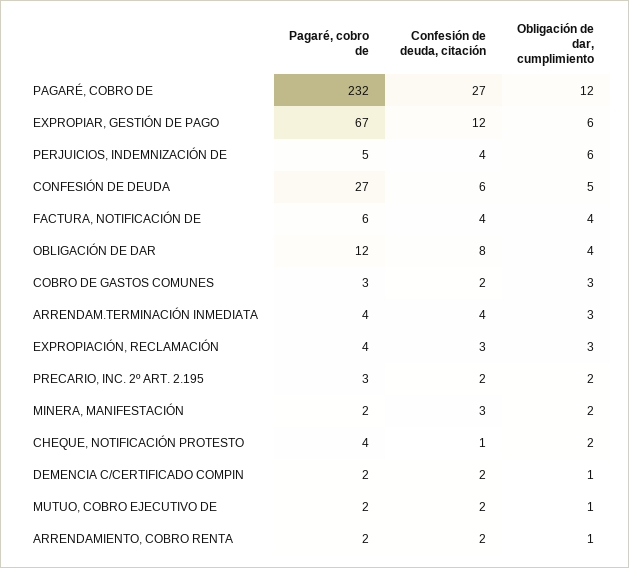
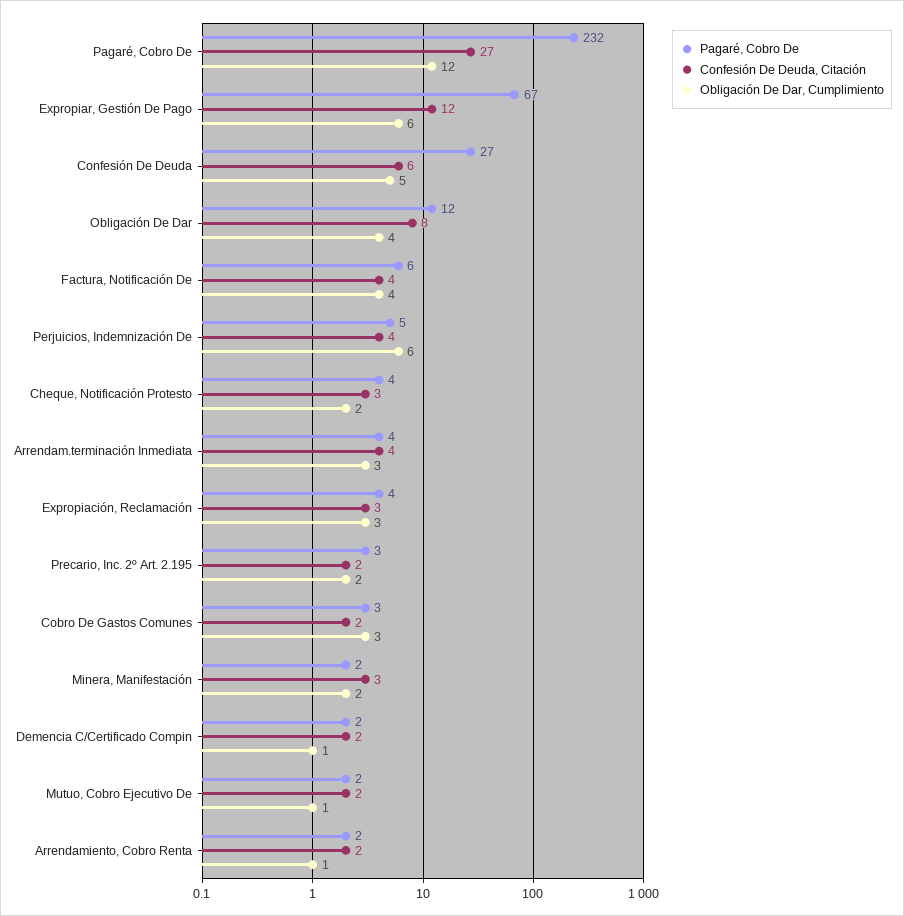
  {
    "Pagaré, cobro de": {
      "PAGARÉ, COBRO DE": 232,
      "EXPROPIAR, GESTIÓN DE PAGO": 67,
      "PERJUICIOS, INDEMNIZACIÓN DE": 5,
      "CONFESIÓN DE DEUDA": 27,
      "FACTURA, NOTIFICACIÓN DE": 6,
      "OBLIGACIÓN DE DAR": 12,
      "COBRO DE GASTOS COMUNES": 3,
      "ARRENDAM.TERMINACIÓN INMEDIATA": 4,
      "EXPROPIACIÓN, RECLAMACIÓN": 4,
      "PRECARIO, INC. 2º ART. 2.195": 3,
      "MINERA, MANIFESTACIÓN": 2,
      "CHEQUE, NOTIFICACIÓN PROTESTO": 4,
      "DEMENCIA C/CERTIFICADO COMPIN": 2,
      "MUTUO, COBRO EJECUTIVO DE": 2,
      "ARRENDAMIENTO, COBRO RENTA": 2
    },
    "Confesión de deuda, citación": {
      "PAGARÉ, COBRO DE": 27,
      "EXPROPIAR, GESTIÓN DE PAGO": 12,
      "PERJUICIOS, INDEMNIZACIÓN DE": 4,
      "CONFESIÓN DE DEUDA": 6,
      "FACTURA, NOTIFICACIÓN DE": 4,
      "OBLIGACIÓN DE DAR": 8,
      "COBRO DE GASTOS COMUNES": 2,
      "ARRENDAM.TERMINACIÓN INMEDIATA": 4,
      "EXPROPIACIÓN, RECLAMACIÓN": 3,
      "PRECARIO, INC. 2º ART. 2.195": 2,
      "MINERA, MANIFESTACIÓN": 3,
-     "CHEQUE, NOTIFICACIÓN PROTESTO": 1,
+     "CHEQUE, NOTIFICACIÓN PROTESTO": 3,
      "DEMENCIA C/CERTIFICADO COMPIN": 2,
      "MUTUO, COBRO EJECUTIVO DE": 2,
      "ARRENDAMIENTO, COBRO RENTA": 2
    },
    "Obligación de dar, cumplimiento": {
      "PAGARÉ, COBRO DE": 12,
      "EXPROPIAR, GESTIÓN DE PAGO": 6,
      "PERJUICIOS, INDEMNIZACIÓN DE": 6,
      "CONFESIÓN DE DEUDA": 5,
      "FACTURA, NOTIFICACIÓN DE": 4,
      "OBLIGACIÓN DE DAR": 4,
      "COBRO DE GASTOS COMUNES": 3,
      "ARRENDAM.TERMINACIÓN INMEDIATA": 3,
      "EXPROPIACIÓN, RECLAMACIÓN": 3,
      "PRECARIO, INC. 2º ART. 2.195": 2,
      "MINERA, MANIFESTACIÓN": 2,
      "CHEQUE, NOTIFICACIÓN PROTESTO": 2,
      "DEMENCIA C/CERTIFICADO COMPIN": 1,
      "MUTUO, COBRO EJECUTIVO DE": 1,
      "ARRENDAMIENTO, COBRO RENTA": 1
    }
  }

